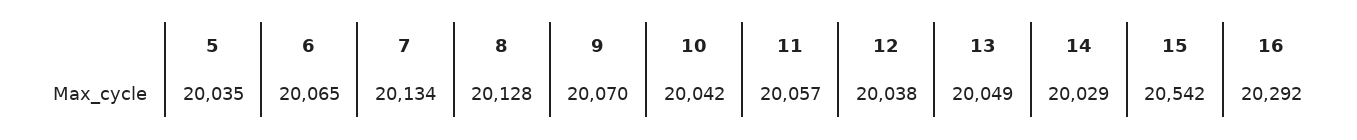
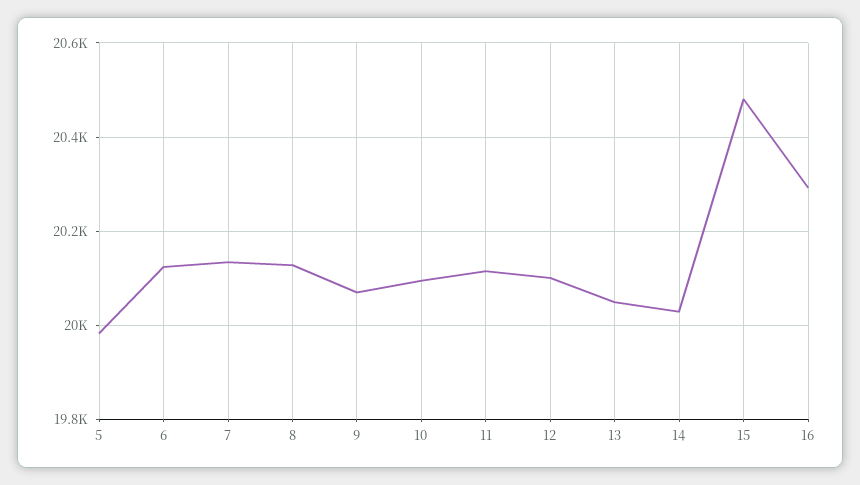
  {
-   "5": 20035,
+   "5": 19980,
-   "6": 20065,
+   "6": 20120,
    "7": 20134,
    "8": 20128,
    "9": 20070,
-   "10": 20042,
+   "10": 20100,
-   "11": 20057,
+   "11": 20120,
-   "12": 20038,
+   "12": 20100,
    "13": 20049,
    "14": 20029,
-   "15": 20542,
+   "15": 20480,
    "16": 20292
  }

